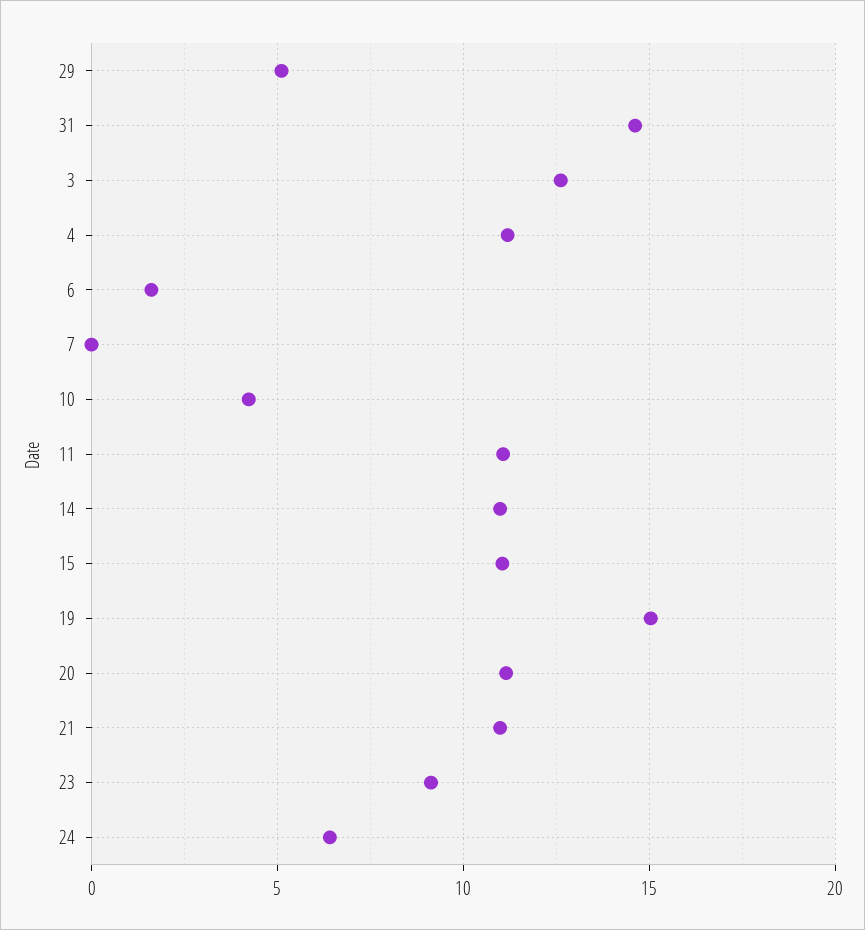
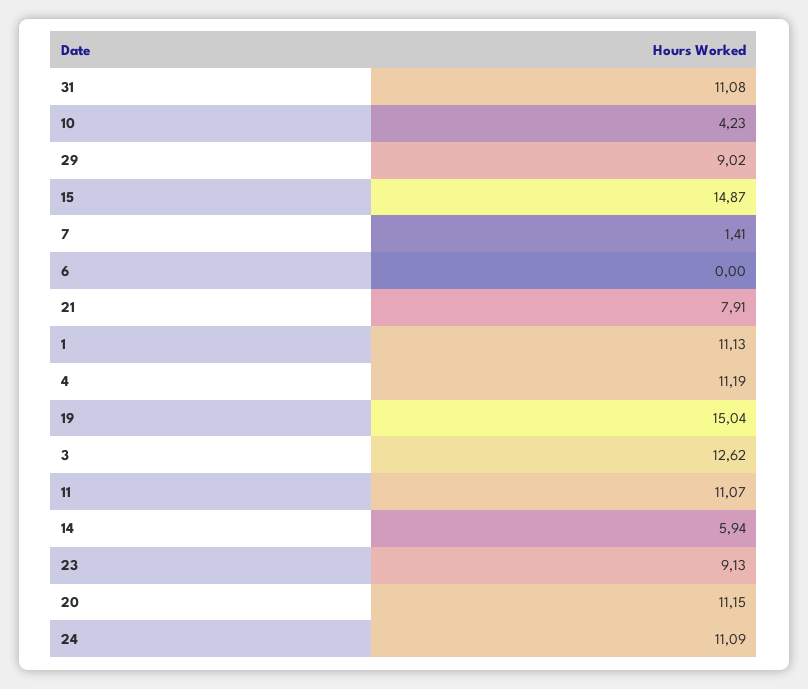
  {
-   "29": 5,
+   "29": 9.02,
-   "31": 14.5,
+   "31": 11.08,
    "3": 12.62,
    "4": 11.19,
-   "6": 1.5,
+   "6": 0,
-   "7": 0,
+   "7": 1.41,
    "10": 4.23,
    "11": 11.07,
-   "14": 11,
+   "14": 5.94,
-   "15": 11,
+   "15": 14.87,
    "19": 15.04,
    "20": 11.15,
-   "21": 11,
+   "21": 7.91,
    "23": 9.13,
-   "24": 6.5
+   "24": 11.09,
+   "1": 11.13
  }

